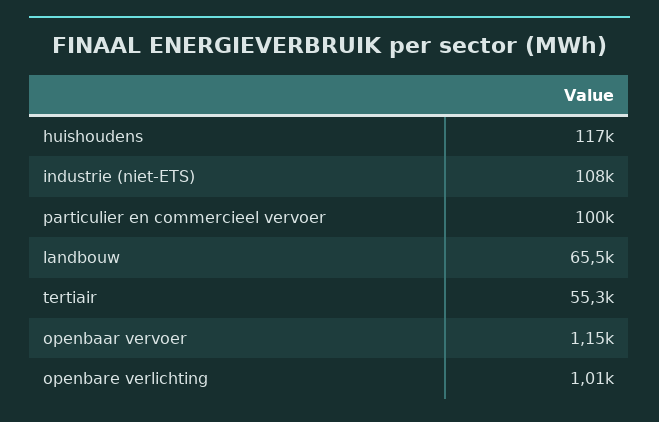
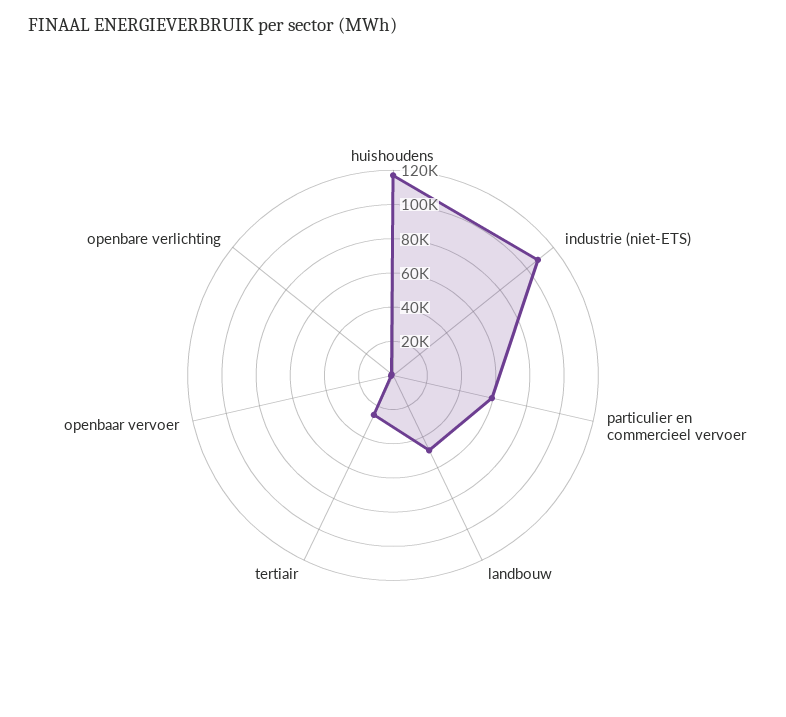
  {
    "huishoudens": 117000,
    "industrie (niet-ETS)": 108000,
-   "particulier en commercieel vervoer": 100000,
+   "particulier en commercieel vervoer": 60000,
-   "landbouw": 65500,
+   "landbouw": 50000,
-   "tertiair": 55300,
+   "tertiair": 25000,
    "openbaar vervoer": 1150,
    "openbare verlichting": 1010
  }

